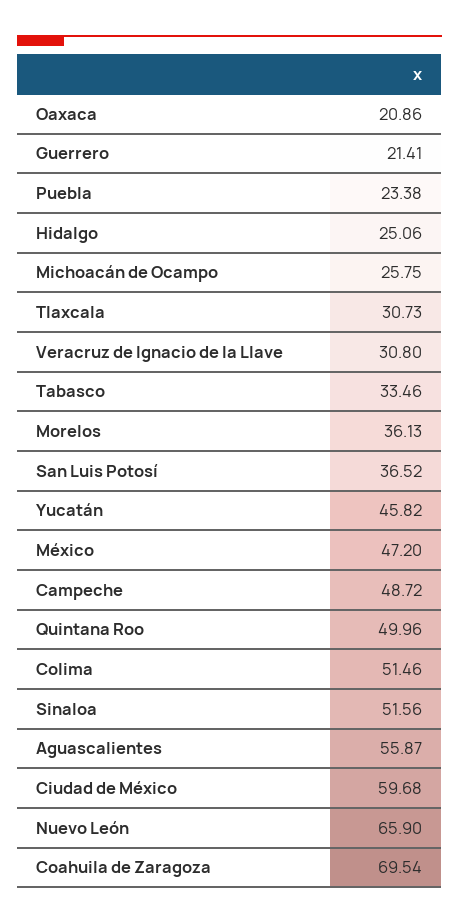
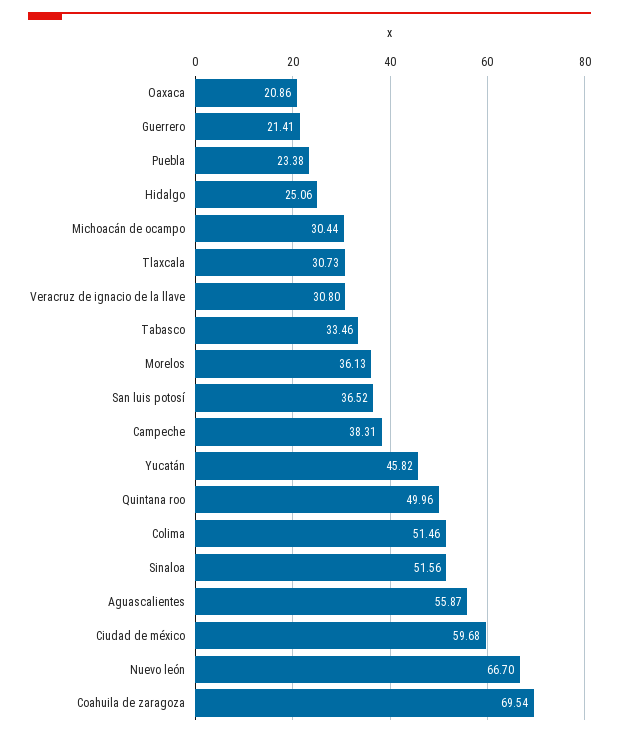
  {
    "Oaxaca": 20.86,
    "Guerrero": 21.41,
    "Puebla": 23.38,
    "Hidalgo": 25.06,
-   "Michoacán de Ocampo": 25.75,
+   "Michoacán de Ocampo": 30.44,
    "Tlaxcala": 30.73,
    "Veracruz de Ignacio de la Llave": 30.8,
    "Tabasco": 33.46,
    "Morelos": 36.13,
    "San Luis Potosí": 36.52,
    "Yucatán": 45.82,
-   "México": 47.2,
-   "Campeche": 48.72,
+   "Campeche": 38.31,
    "Quintana Roo": 49.96,
    "Colima": 51.46,
    "Sinaloa": 51.56,
    "Aguascalientes": 55.87,
    "Ciudad de México": 59.68,
-   "Nuevo León": 65.9,
+   "Nuevo León": 66.7,
    "Coahuila de Zaragoza": 69.54
  }

